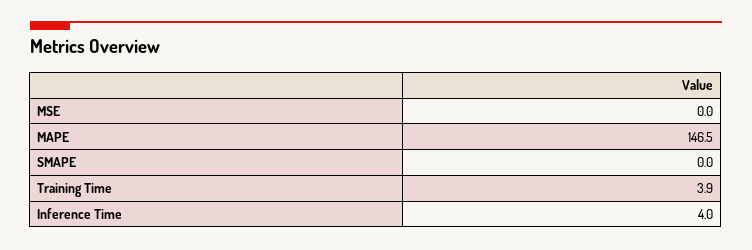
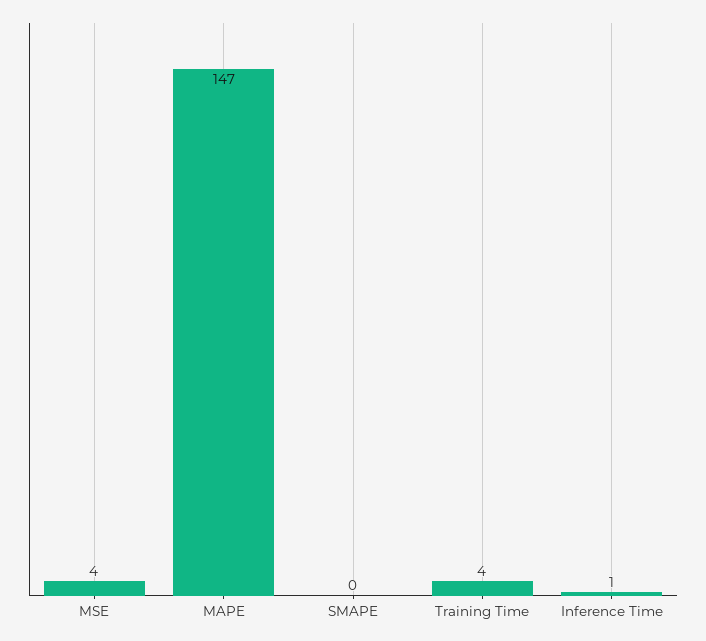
  {
-   "MSE": 0,
+   "MSE": 4,
    "MAPE": 146.5,
    "SMAPE": 0,
    "Training Time": 3.9,
-   "Inference Time": 4
+   "Inference Time": 1
  }

